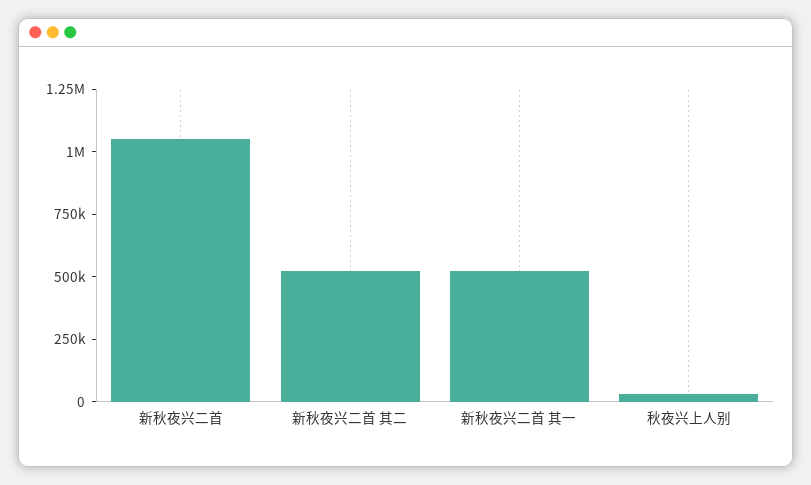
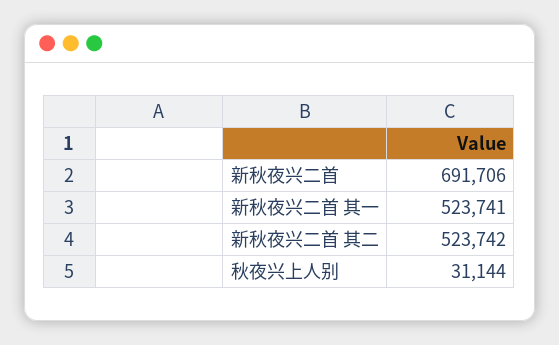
  {
-   "新秋夜兴二首": 1050000,
+   "新秋夜兴二首": 691706,
    "新秋夜兴二首 其二": 523742,
    "新秋夜兴二首 其一": 523741,
    "秋夜兴上人别": 31144
  }

